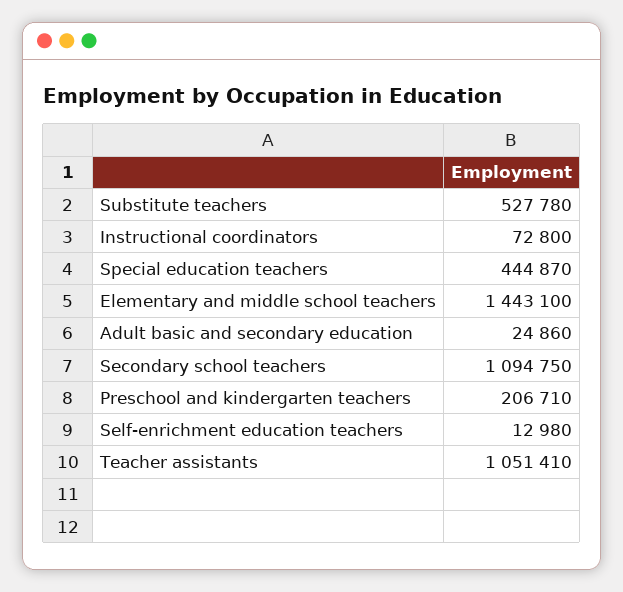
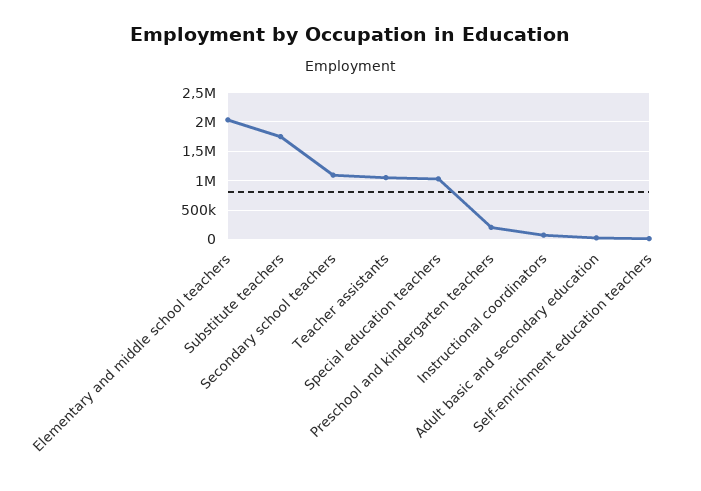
  {
-   "Substitute teachers": 527780,
+   "Substitute teachers": 1750000,
    "Instructional coordinators": 72800,
-   "Special education teachers": 444870,
+   "Special education teachers": 1000000,
-   "Elementary and middle school teachers": 1443100,
+   "Elementary and middle school teachers": 2000000,
    "Adult basic and secondary education": 24860,
    "Secondary school teachers": 1094750,
    "Preschool and kindergarten teachers": 206710,
    "Self-enrichment education teachers": 12980,
    "Teacher assistants": 1051410
  }

